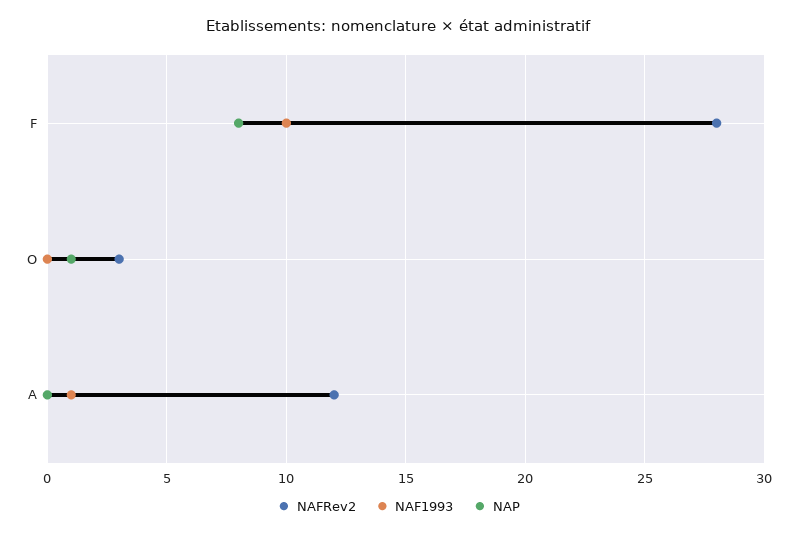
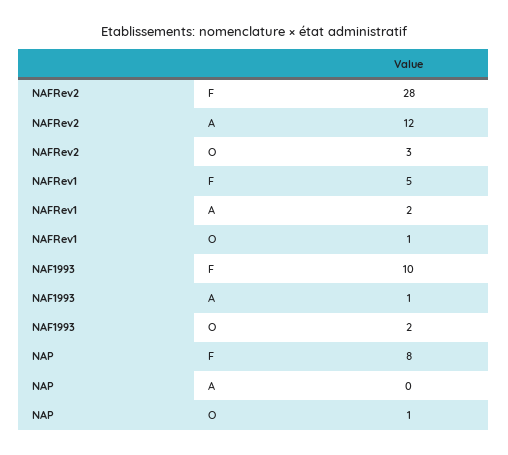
  {
    "NAFRev2": {
      "F": 28,
      "O": 3,
      "A": 12
    },
    "NAF1993": {
      "F": 10,
-     "O": 0,
+     "O": 2,
      "A": 1
    },
    "NAP": {
      "F": 8,
      "O": 1,
      "A": 0
-   }
+   },
+   "NAFRev1": {
+     "F": 5,
+     "A": 2,
+     "O": 1
+   }
  }

